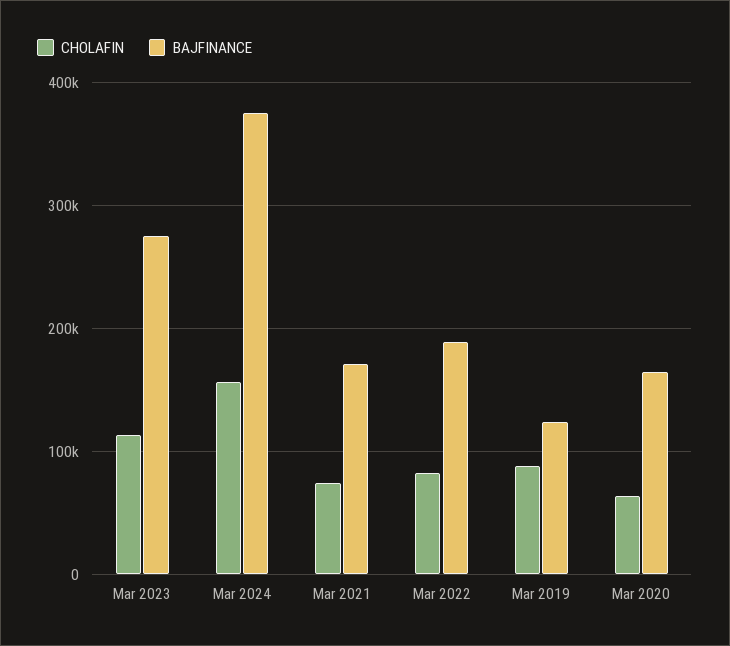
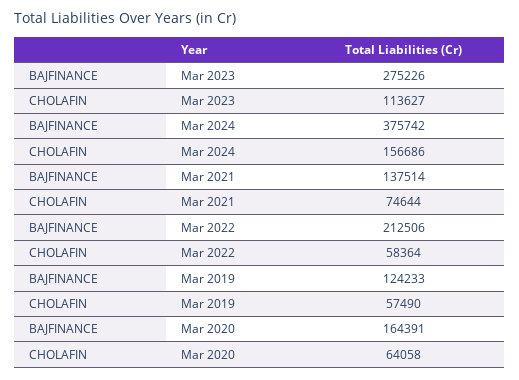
  {
    "CHOLAFIN": {
      "Mar 2023": 113627,
      "Mar 2024": 156686,
      "Mar 2021": 74644,
-     "Mar 2022": 80000,
+     "Mar 2022": 58364,
-     "Mar 2019": 90000,
+     "Mar 2019": 57490,
      "Mar 2020": 64058
    },
    "BAJFINANCE": {
      "Mar 2023": 275226,
      "Mar 2024": 375742,
-     "Mar 2021": 170000,
+     "Mar 2021": 137514,
-     "Mar 2022": 190000,
+     "Mar 2022": 212506,
      "Mar 2019": 124233,
      "Mar 2020": 164391
    }
  }

